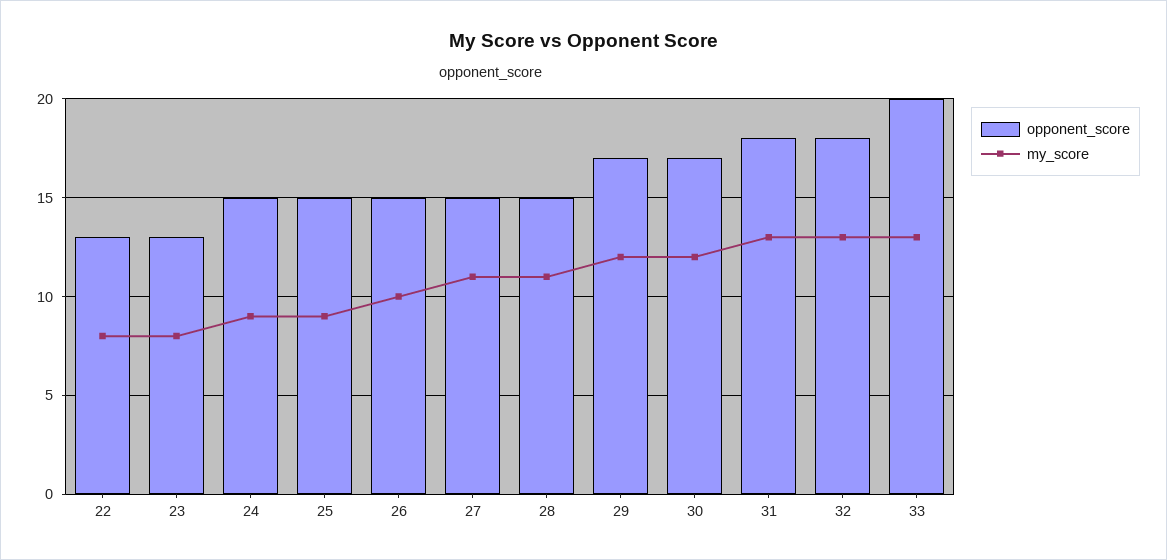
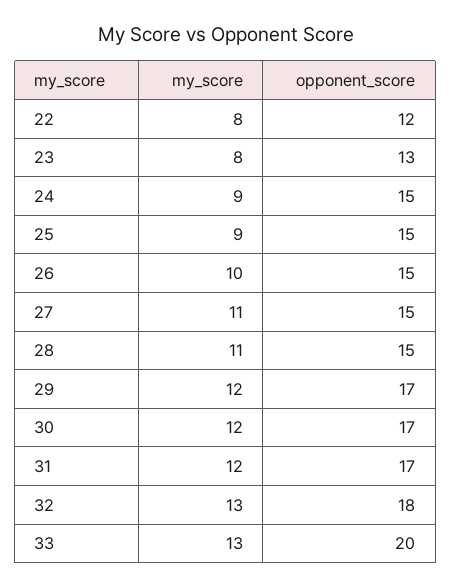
  {
    "opponent_score": {
-     "22": 13,
+     "22": 12,
      "23": 13,
      "24": 15,
      "25": 15,
      "26": 15,
      "27": 15,
      "28": 15,
      "29": 17,
      "30": 17,
-     "31": 18,
+     "31": 17,
      "32": 18,
      "33": 20
    },
    "my_score": {
      "22": 8,
      "23": 8,
      "24": 9,
      "25": 9,
      "26": 10,
      "27": 11,
      "28": 11,
      "29": 12,
      "30": 12,
-     "31": 13,
+     "31": 12,
      "32": 13,
      "33": 13
    }
  }

